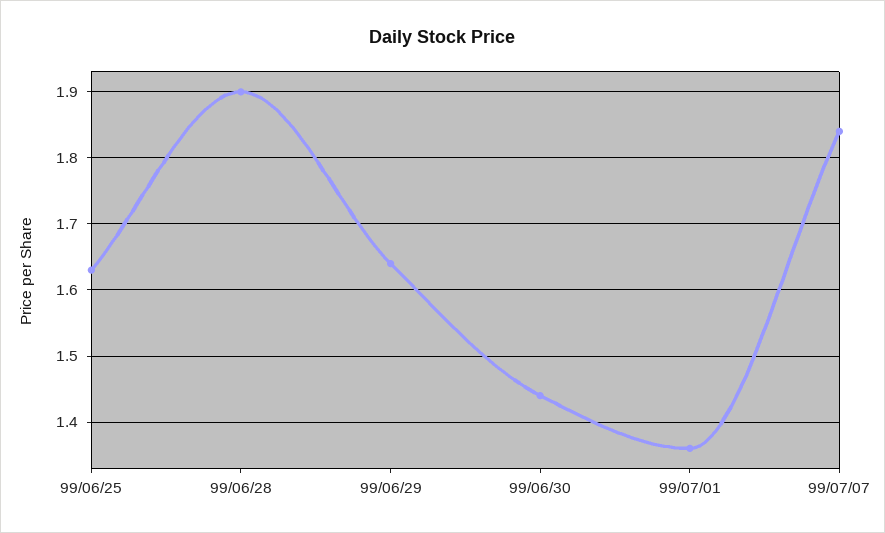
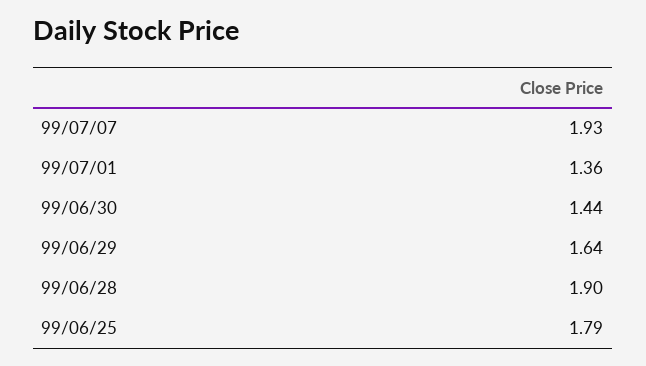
  {
-   "99/06/25": 1.63,
+   "99/06/25": 1.79,
    "99/06/28": 1.9,
    "99/06/29": 1.64,
    "99/06/30": 1.44,
    "99/07/01": 1.36,
-   "99/07/07": 1.84
+   "99/07/07": 1.93
  }

